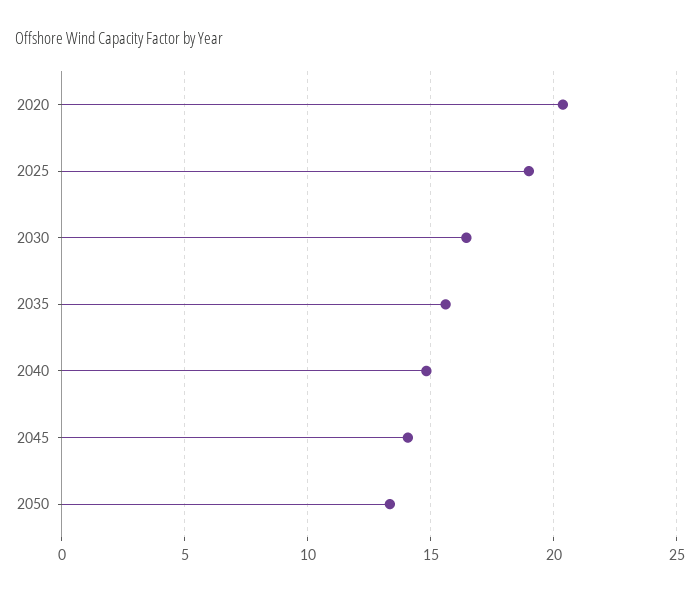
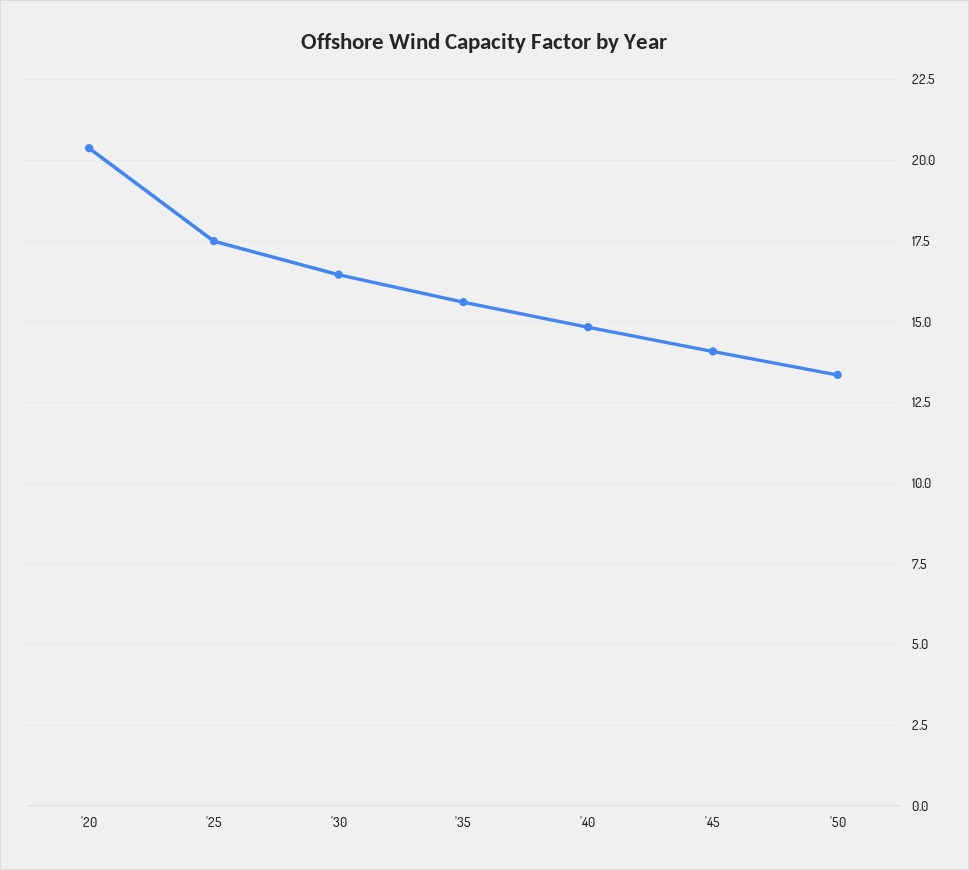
  {
    "2020": 20.5,
-   "2025": 19,
+   "2025": 17.5,
    "2030": 16.5,
    "2035": 15.5,
    "2040": 14.75,
    "2045": 14,
    "2050": 13.25
  }

